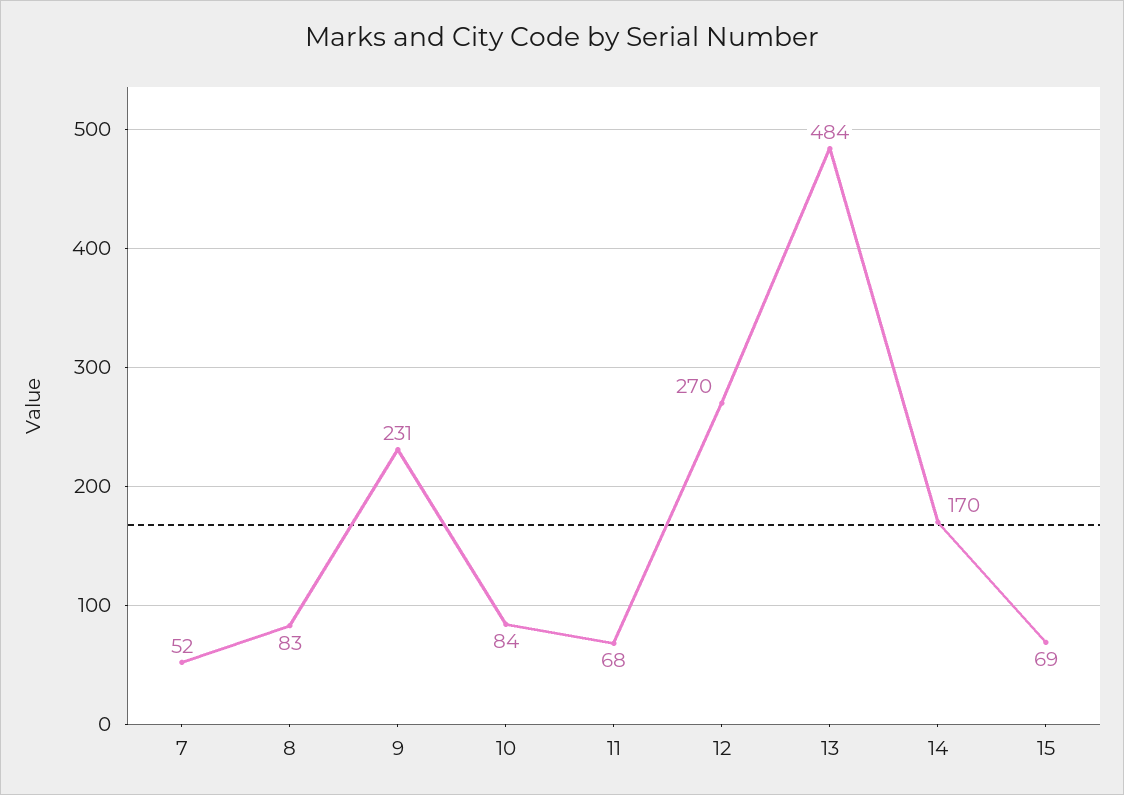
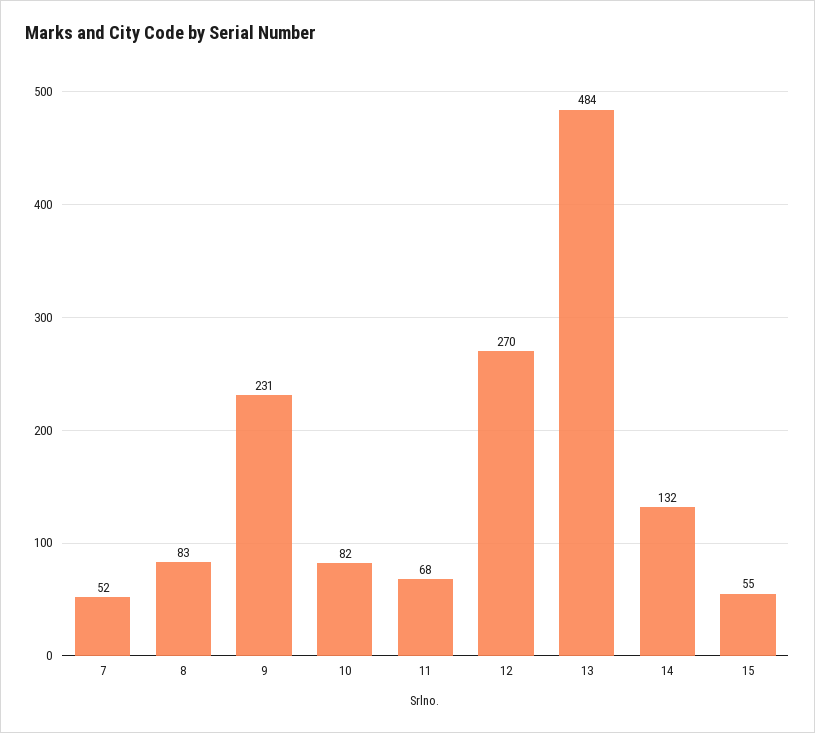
  {
    "7": 52,
    "8": 83,
    "9": 231,
-   "10": 84,
+   "10": 82,
    "11": 68,
    "12": 270,
    "13": 484,
-   "14": 170,
+   "14": 132,
-   "15": 69
+   "15": 55
  }

